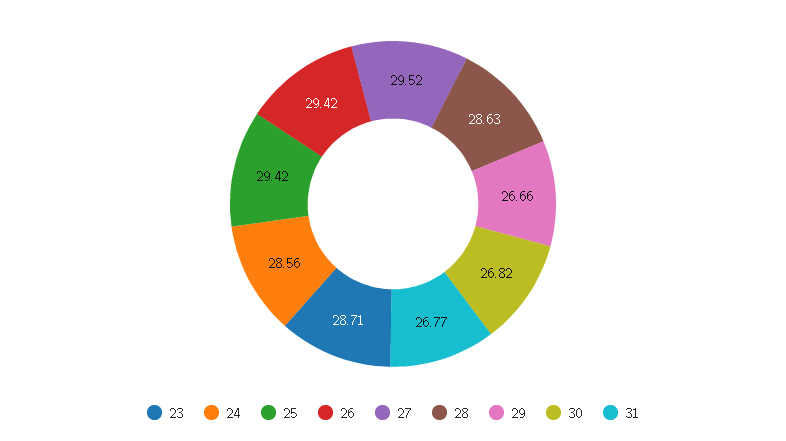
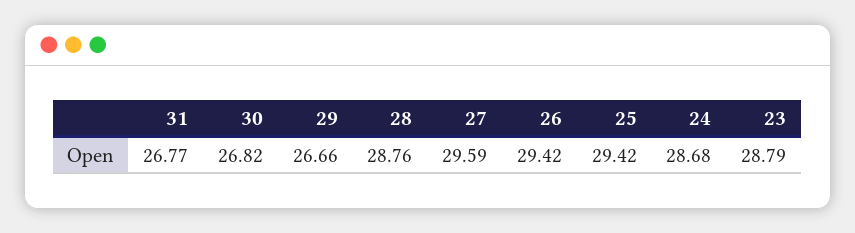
  {
-   "23": 28.71,
+   "23": 28.79,
-   "24": 28.56,
+   "24": 28.68,
    "25": 29.42,
    "26": 29.42,
-   "27": 29.52,
+   "27": 29.59,
-   "28": 28.63,
+   "28": 28.76,
    "29": 26.66,
    "30": 26.82,
    "31": 26.77
  }

